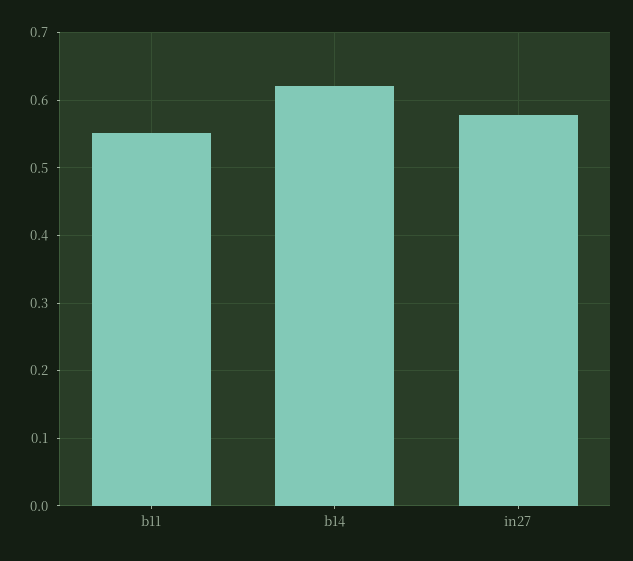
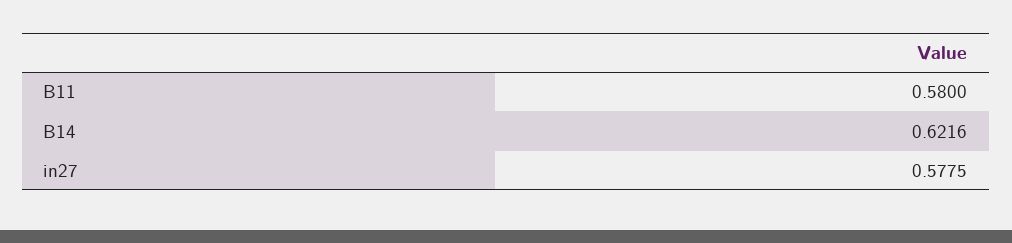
  {
-   "b11": 0.55,
+   "b11": 0.58,
    "b14": 0.6216,
    "in27": 0.5775
  }

